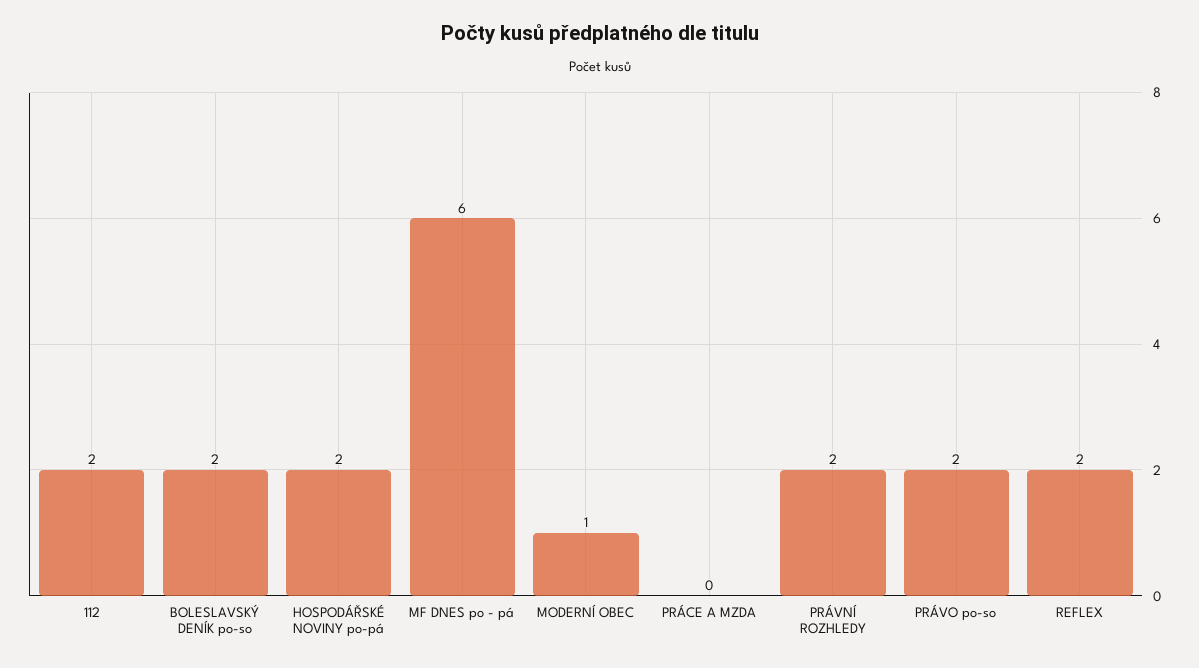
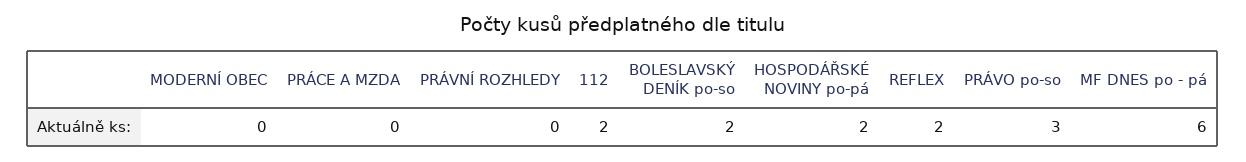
  {
    "112": 2,
    "BOLESLAVSKÝ DENÍK po-so": 2,
    "HOSPODÁŘSKÉ NOVINY po-pá": 2,
    "MF DNES po - pá": 6,
-   "MODERNÍ OBEC": 1,
+   "MODERNÍ OBEC": 0,
    "PRÁCE A MZDA": 0,
-   "PRÁVNÍ ROZHLEDY": 2,
+   "PRÁVNÍ ROZHLEDY": 0,
-   "PRÁVO po-so": 2,
+   "PRÁVO po-so": 3,
    "REFLEX": 2
  }

